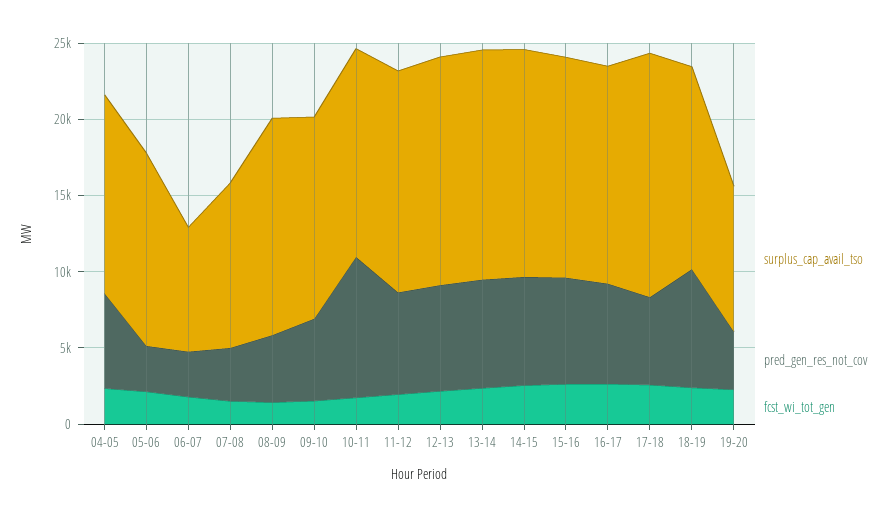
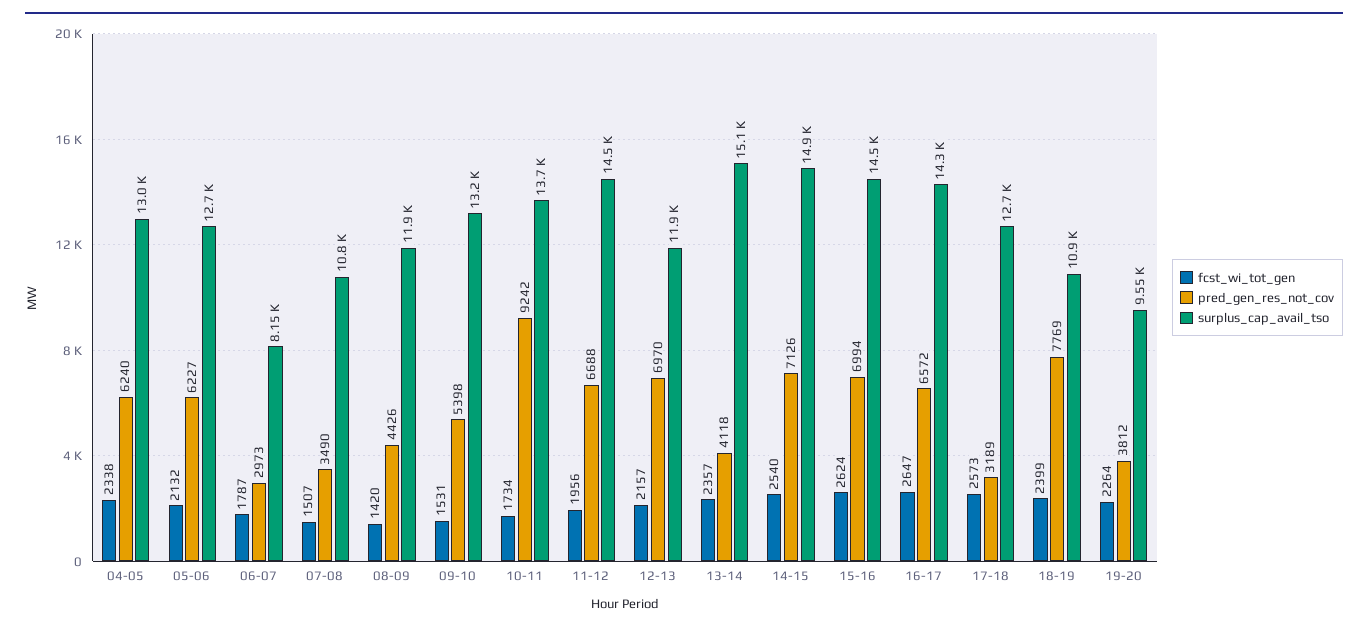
  {
    "surplus_cap_avail_tso": {
      "04-05": 13000,
      "05-06": 12700,
      "06-07": 8150,
      "07-08": 10800,
-     "08-09": 14000,
+     "08-09": 11900,
      "09-10": 13200,
      "10-11": 13700,
      "11-12": 14500,
-     "12-13": 15000,
+     "12-13": 11900,
      "13-14": 15100,
      "14-15": 14900,
      "15-16": 14500,
      "16-17": 14300,
-     "17-18": 16000,
+     "17-18": 12700,
-     "18-19": 13000,
+     "18-19": 10900,
      "19-20": 9550
    },
    "pred_gen_res_not_cov": {
      "04-05": 6240,
-     "05-06": 3000,
+     "05-06": 6227,
      "06-07": 2973,
      "07-08": 3490,
      "08-09": 4426,
      "09-10": 5398,
      "10-11": 9242,
      "11-12": 6688,
      "12-13": 6970,
-     "13-14": 7000,
+     "13-14": 4118,
      "14-15": 7126,
      "15-16": 6994,
      "16-17": 6572,
-     "17-18": 6000,
+     "17-18": 3189,
      "18-19": 7769,
      "19-20": 3812
    },
    "fcst_wi_tot_gen": {
      "04-05": 2338,
      "05-06": 2132,
      "06-07": 1787,
      "07-08": 1507,
      "08-09": 1420,
      "09-10": 1531,
      "10-11": 1734,
      "11-12": 1956,
      "12-13": 2157,
      "13-14": 2357,
      "14-15": 2540,
      "15-16": 2624,
      "16-17": 2647,
      "17-18": 2573,
      "18-19": 2399,
      "19-20": 2264
    }
  }

